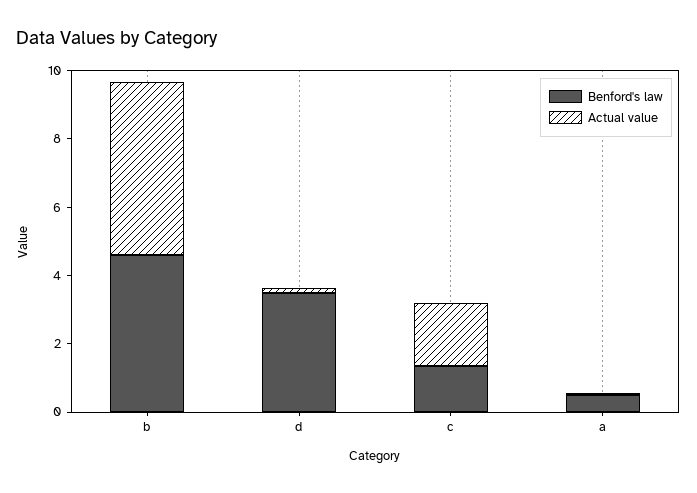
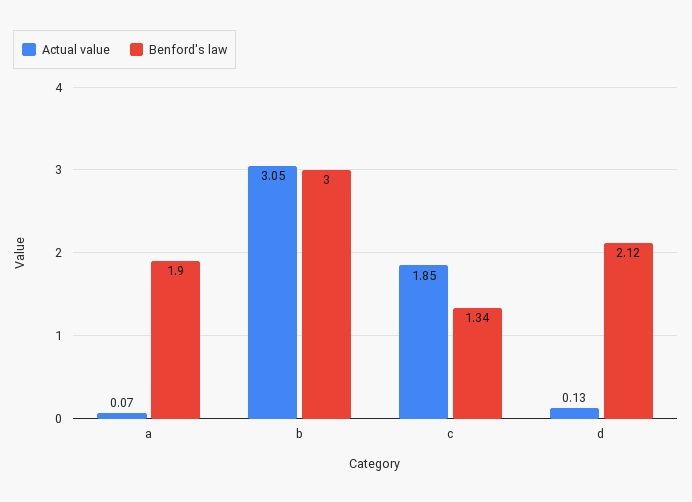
  {
    "Benford's law": {
-     "b": 4.5,
+     "b": 3,
-     "d": 3.5,
+     "d": 2.12,
      "c": 1.34,
-     "a": 0.5
+     "a": 1.9
    },
    "Actual value": {
-     "b": 5,
+     "b": 3.05,
      "d": 0.13,
      "c": 1.85,
      "a": 0.07
    }
  }

